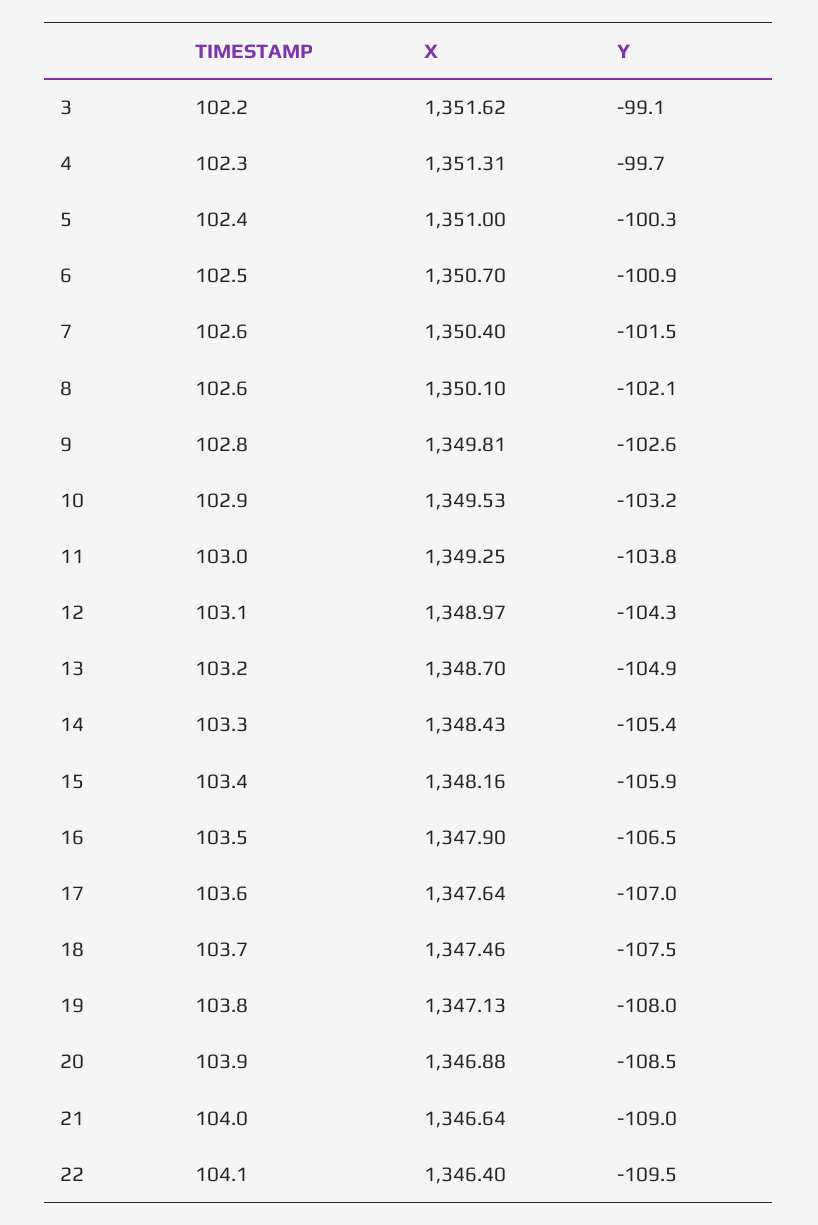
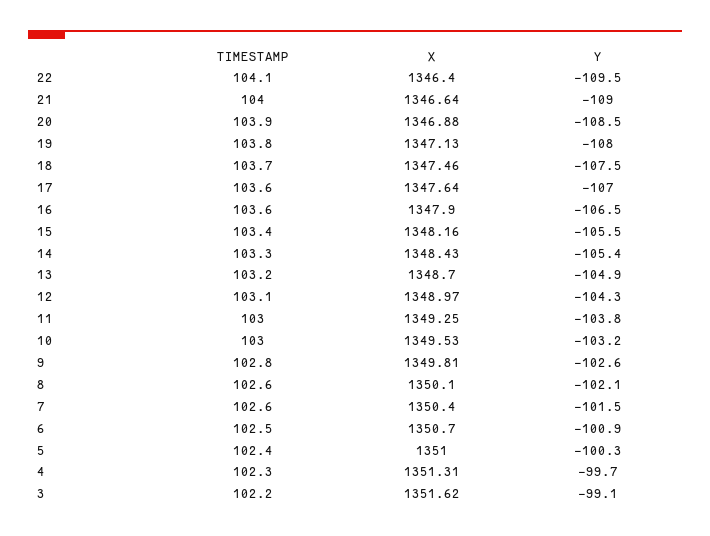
  {
    "TIMESTAMP": {
      "3": 102.2,
      "4": 102.3,
      "5": 102.4,
      "6": 102.5,
      "7": 102.6,
      "8": 102.6,
      "9": 102.8,
-     "10": 102.9,
+     "10": 103,
      "11": 103,
      "12": 103.1,
      "13": 103.2,
      "14": 103.3,
      "15": 103.4,
-     "16": 103.5,
+     "16": 103.6,
      "17": 103.6,
      "18": 103.7,
      "19": 103.8,
      "20": 103.9,
      "21": 104,
      "22": 104.1
    },
    "X": {
      "3": 1351.62,
      "4": 1351.31,
      "5": 1351,
      "6": 1350.7,
      "7": 1350.4,
      "8": 1350.1,
      "9": 1349.81,
      "10": 1349.53,
      "11": 1349.25,
      "12": 1348.97,
      "13": 1348.7,
      "14": 1348.43,
      "15": 1348.16,
      "16": 1347.9,
      "17": 1347.64,
      "18": 1347.46,
      "19": 1347.13,
      "20": 1346.88,
      "21": 1346.64,
      "22": 1346.4
    },
    "Y": {
      "3": -99.1,
      "4": -99.7,
      "5": -100.3,
      "6": -100.9,
      "7": -101.5,
      "8": -102.1,
      "9": -102.6,
      "10": -103.2,
      "11": -103.8,
      "12": -104.3,
      "13": -104.9,
      "14": -105.4,
-     "15": -105.9,
+     "15": -105.5,
      "16": -106.5,
      "17": -107,
      "18": -107.5,
      "19": -108,
      "20": -108.5,
      "21": -109,
      "22": -109.5
    }
  }

